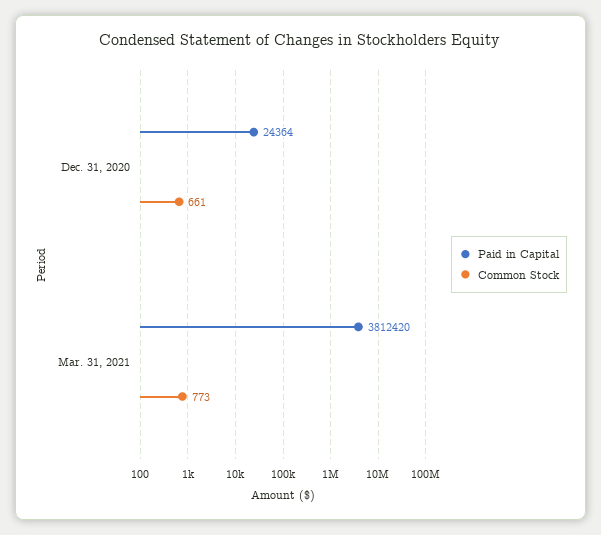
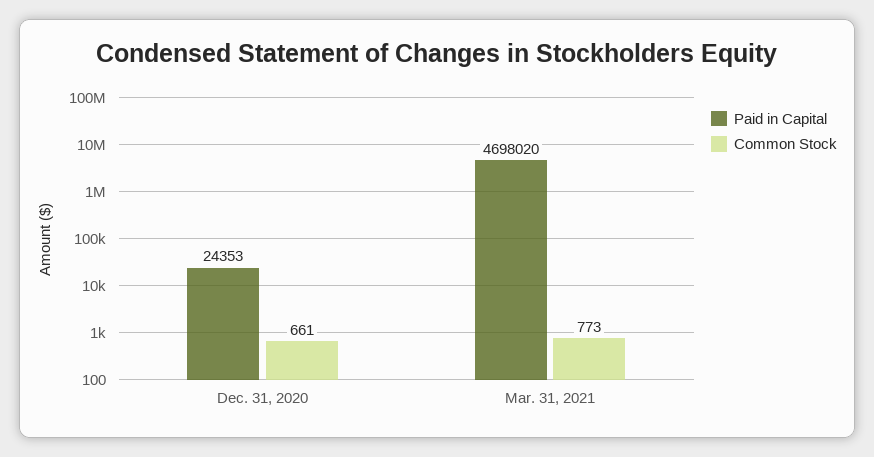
  {
    "Paid in Capital": {
-     "Dec. 31, 2020": 24364,
+     "Dec. 31, 2020": 24353,
-     "Mar. 31, 2021": 3812420
+     "Mar. 31, 2021": 4698020
    },
    "Common Stock": {
      "Dec. 31, 2020": 661,
      "Mar. 31, 2021": 773
    }
  }

